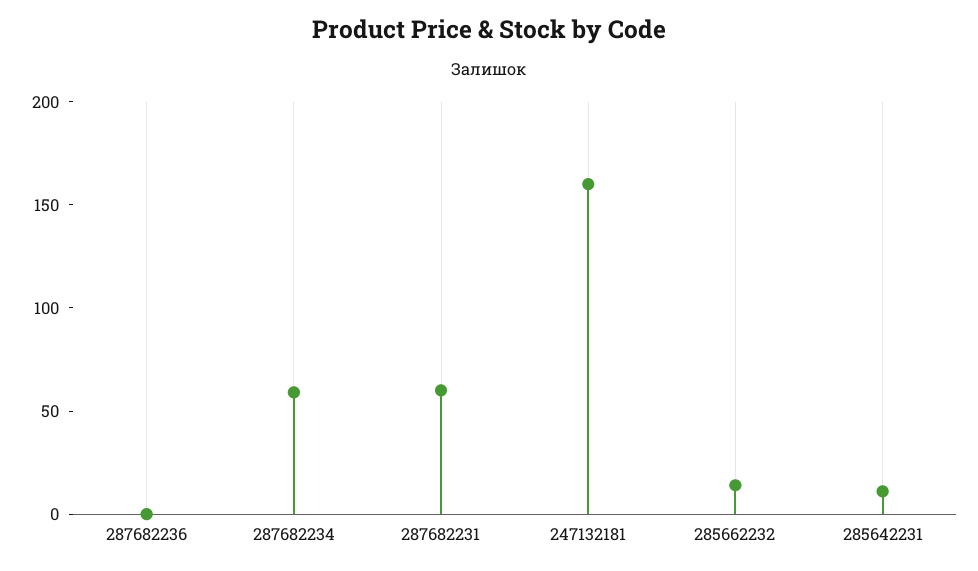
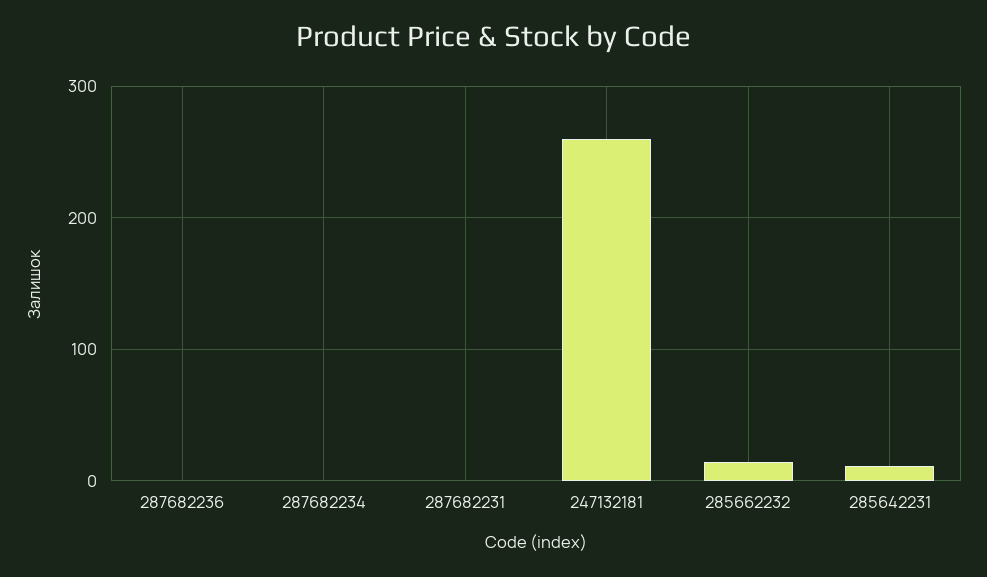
  {
    "287682236": 0,
-   "287682234": 60,
+   "287682234": 0,
-   "287682231": 60,
+   "287682231": 0,
-   "247132181": 160,
+   "247132181": 260,
    "285662232": 10,
    "285642231": 10
  }

